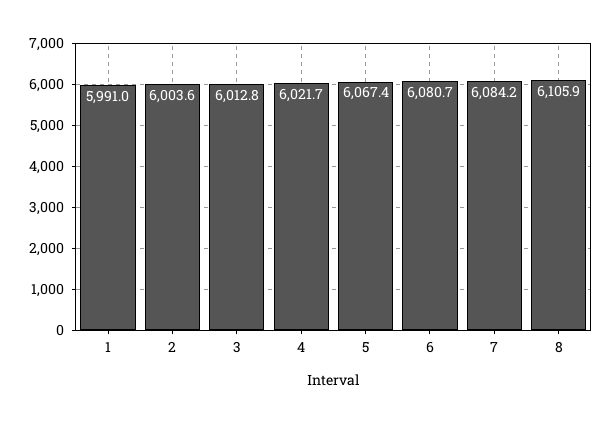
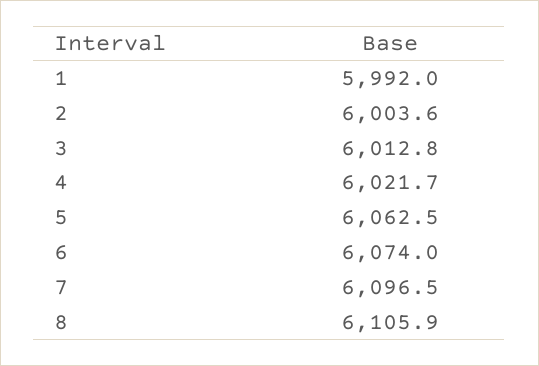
  {
-   "1": 5991,
+   "1": 5992,
    "2": 6003.6,
    "3": 6012.8,
    "4": 6021.7,
-   "5": 6067.4,
+   "5": 6062.5,
-   "6": 6080.7,
+   "6": 6074,
-   "7": 6084.2,
+   "7": 6096.5,
    "8": 6105.9
  }

